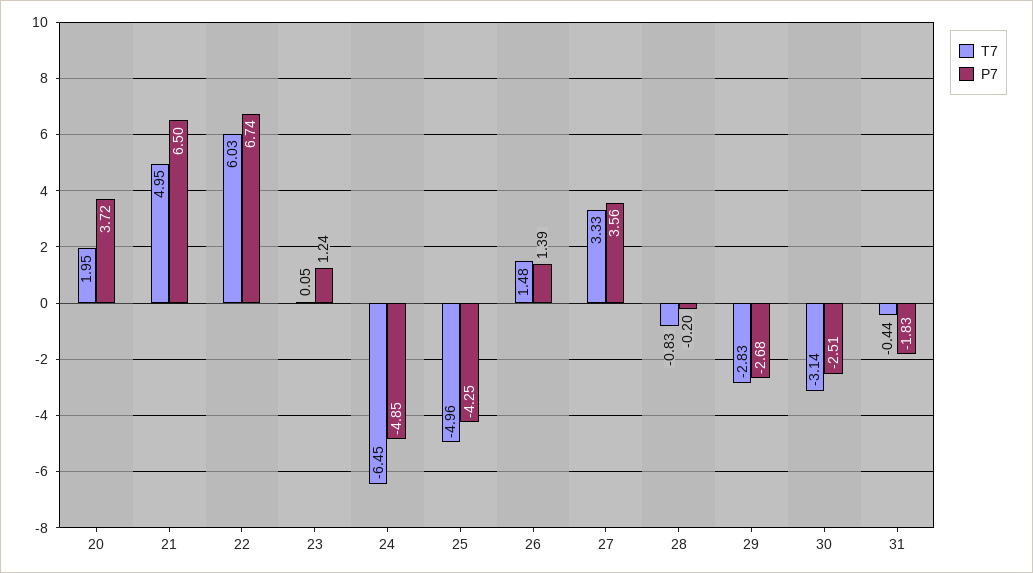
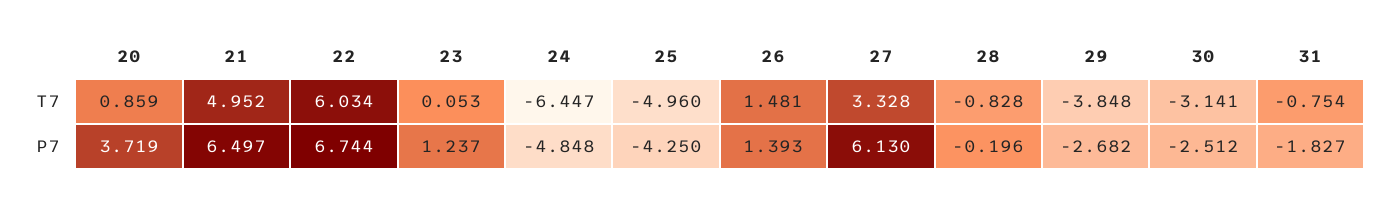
  {
    "T7": {
-     "20": 1.95,
+     "20": 0.859,
      "21": 4.952,
      "22": 6.034,
      "23": 0.053,
      "24": -6.447,
      "25": -4.96,
      "26": 1.481,
      "27": 3.328,
      "28": -0.828,
-     "29": -2.83,
+     "29": -3.848,
      "30": -3.141,
-     "31": -0.44
+     "31": -0.754
    },
    "P7": {
      "20": 3.719,
      "21": 6.497,
      "22": 6.744,
      "23": 1.237,
      "24": -4.848,
      "25": -4.25,
      "26": 1.393,
-     "27": 3.56,
+     "27": 6.13,
      "28": -0.196,
      "29": -2.682,
      "30": -2.512,
      "31": -1.827
    }
  }

